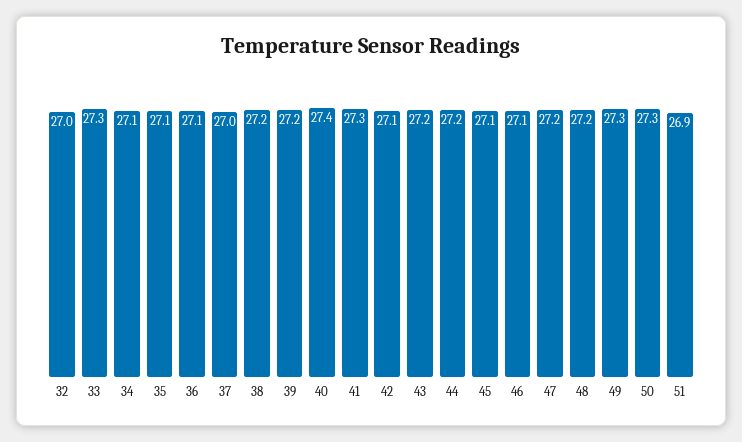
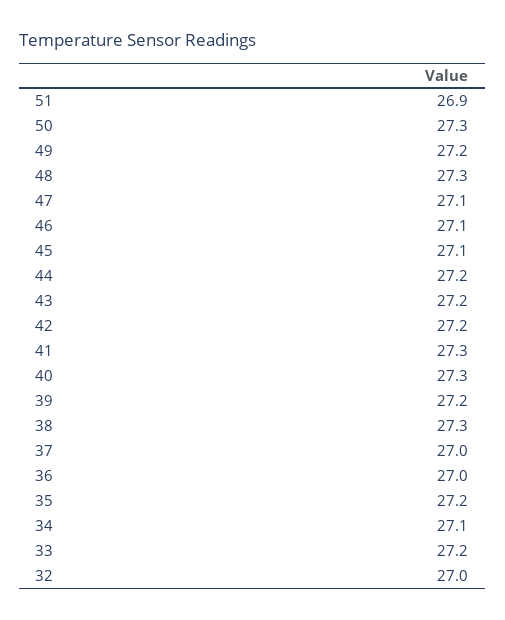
  {
    "32": 27,
-   "33": 27.3,
+   "33": 27.2,
    "34": 27.1,
-   "35": 27.1,
+   "35": 27.2,
-   "36": 27.1,
+   "36": 27,
    "37": 27,
-   "38": 27.2,
+   "38": 27.3,
    "39": 27.2,
-   "40": 27.4,
+   "40": 27.3,
    "41": 27.3,
-   "42": 27.1,
+   "42": 27.2,
    "43": 27.2,
    "44": 27.2,
    "45": 27.1,
    "46": 27.1,
-   "47": 27.2,
+   "47": 27.1,
-   "48": 27.2,
+   "48": 27.3,
-   "49": 27.3,
+   "49": 27.2,
    "50": 27.3,
    "51": 26.9
  }

